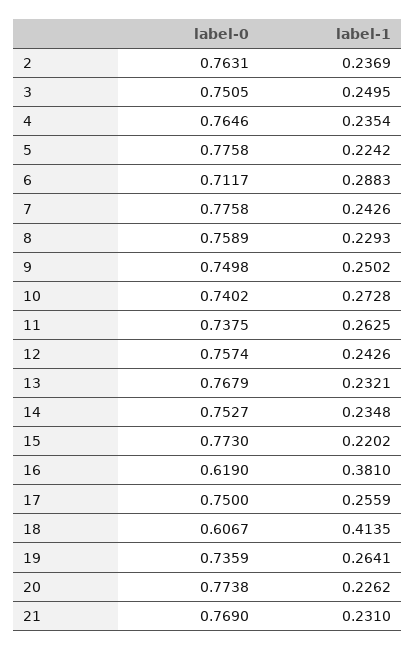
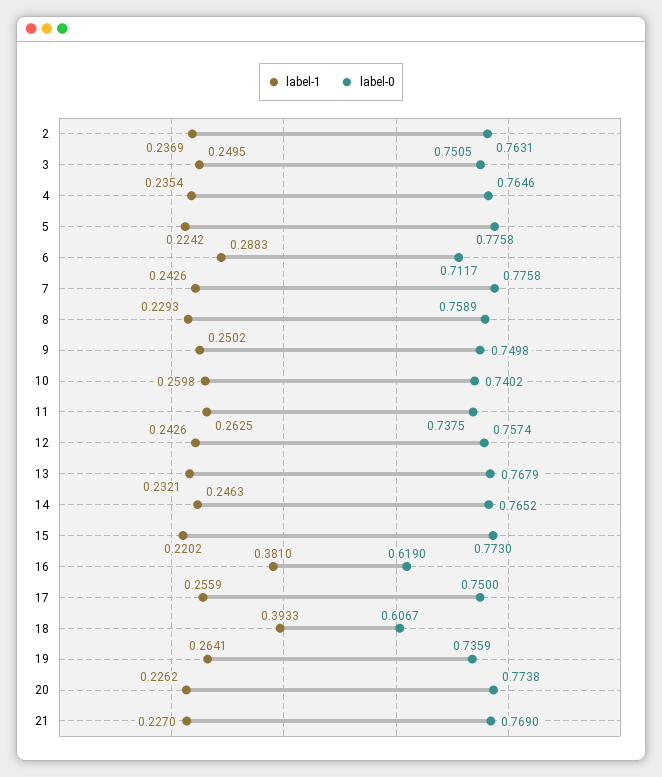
  {
    "label-0": {
      "2": 0.7631,
      "3": 0.7505,
      "4": 0.7646,
      "5": 0.7758,
      "6": 0.7117,
      "7": 0.7758,
      "8": 0.7589,
      "9": 0.7498,
      "10": 0.7402,
      "11": 0.7375,
      "12": 0.7574,
      "13": 0.7679,
-     "14": 0.7527,
+     "14": 0.7652,
      "15": 0.773,
      "16": 0.619,
      "17": 0.75,
      "18": 0.6067,
      "19": 0.7359,
      "20": 0.7738,
      "21": 0.769
    },
    "label-1": {
      "2": 0.2369,
      "3": 0.2495,
      "4": 0.2354,
      "5": 0.2242,
      "6": 0.2883,
      "7": 0.2426,
      "8": 0.2293,
      "9": 0.2502,
-     "10": 0.2728,
+     "10": 0.2598,
      "11": 0.2625,
      "12": 0.2426,
      "13": 0.2321,
-     "14": 0.2348,
+     "14": 0.2463,
      "15": 0.2202,
      "16": 0.381,
      "17": 0.2559,
-     "18": 0.4135,
+     "18": 0.3933,
      "19": 0.2641,
      "20": 0.2262,
-     "21": 0.231
+     "21": 0.227
    }
  }

